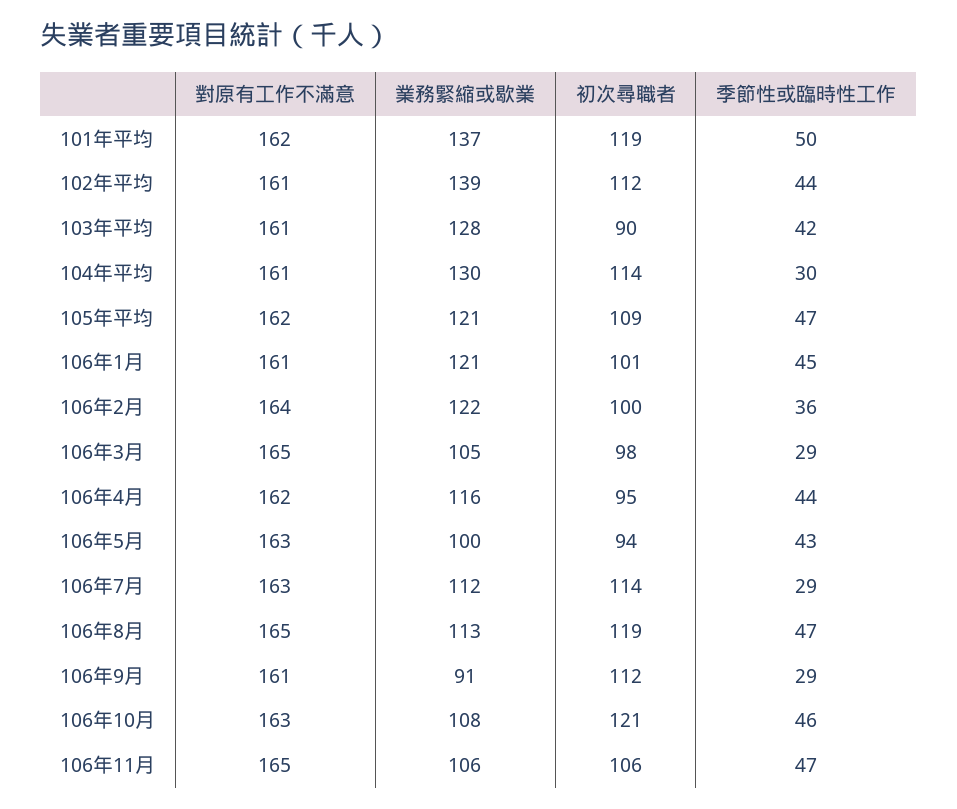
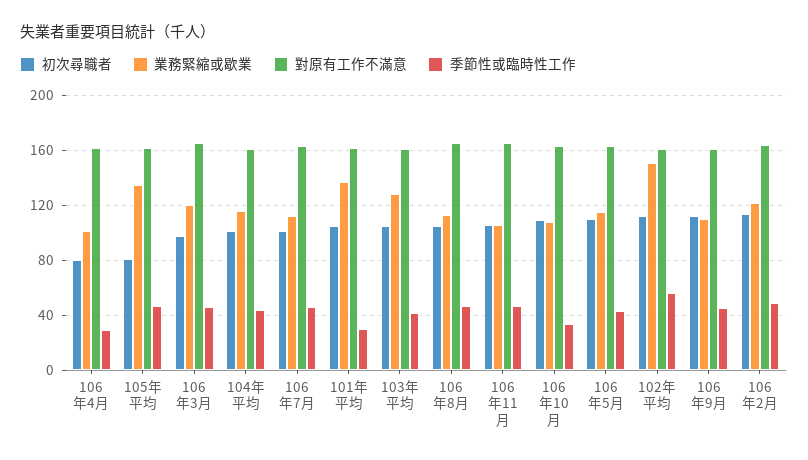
  {
    "對原有工作不滿意": {
      "101年平均": 162,
      "102年平均": 161,
      "103年平均": 161,
      "104年平均": 161,
      "105年平均": 162,
-     "106年1月": 161,
      "106年2月": 164,
      "106年3月": 165,
      "106年4月": 162,
      "106年5月": 163,
      "106年7月": 163,
      "106年8月": 165,
      "106年9月": 161,
      "106年10月": 163,
      "106年11月": 165
    },
    "業務緊縮或歇業": {
      "101年平均": 137,
-     "102年平均": 139,
+     "102年平均": 150,
      "103年平均": 128,
-     "104年平均": 130,
+     "104年平均": 115,
-     "105年平均": 121,
+     "105年平均": 135,
-     "106年1月": 121,
      "106年2月": 122,
-     "106年3月": 105,
+     "106年3月": 120,
-     "106年4月": 116,
+     "106年4月": 100,
-     "106年5月": 100,
+     "106年5月": 115,
      "106年7月": 112,
      "106年8月": 113,
-     "106年9月": 91,
+     "106年9月": 110,
      "106年10月": 108,
      "106年11月": 106
    },
    "初次尋職者": {
-     "101年平均": 119,
+     "101年平均": 105,
      "102年平均": 112,
-     "103年平均": 90,
+     "103年平均": 105,
-     "104年平均": 114,
+     "104年平均": 100,
-     "105年平均": 109,
+     "105年平均": 80,
-     "106年1月": 101,
-     "106年2月": 100,
+     "106年2月": 115,
      "106年3月": 98,
-     "106年4月": 95,
+     "106年4月": 80,
-     "106年5月": 94,
+     "106年5月": 110,
-     "106年7月": 114,
+     "106年7月": 100,
-     "106年8月": 119,
+     "106年8月": 105,
      "106年9月": 112,
-     "106年10月": 121,
+     "106年10月": 110,
      "106年11月": 106
    },
    "季節性或臨時性工作": {
-     "101年平均": 50,
+     "101年平均": 30,
-     "102年平均": 44,
+     "102年平均": 55,
      "103年平均": 42,
-     "104年平均": 30,
+     "104年平均": 45,
      "105年平均": 47,
-     "106年1月": 45,
-     "106年2月": 36,
+     "106年2月": 50,
-     "106年3月": 29,
+     "106年3月": 45,
-     "106年4月": 44,
+     "106年4月": 30,
      "106年5月": 43,
-     "106年7月": 29,
+     "106年7月": 45,
      "106年8月": 47,
-     "106年9月": 29,
+     "106年9月": 45,
-     "106年10月": 46,
+     "106年10月": 35,
      "106年11月": 47
    }
  }

